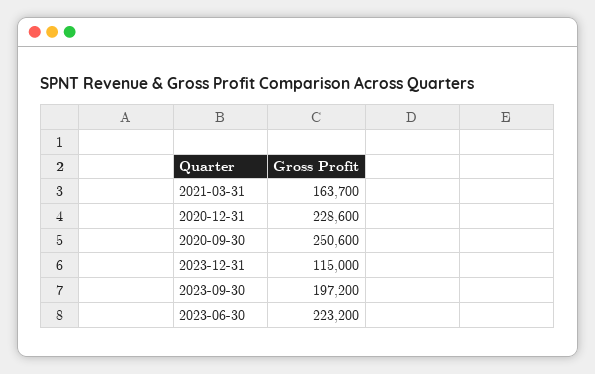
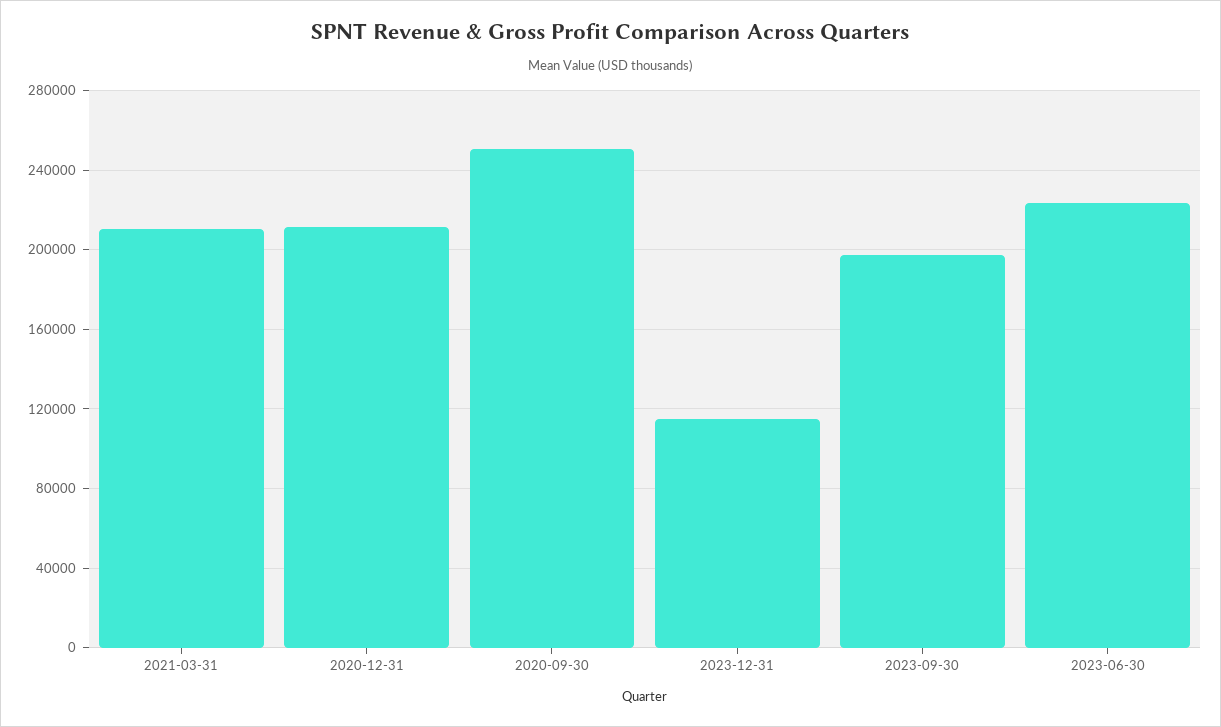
  {
-   "2021-03-31": 163700,
+   "2021-03-31": 210000,
-   "2020-12-31": 228600,
+   "2020-12-31": 210000,
    "2020-09-30": 250600,
    "2023-12-31": 115000,
    "2023-09-30": 197200,
    "2023-06-30": 223200
  }

